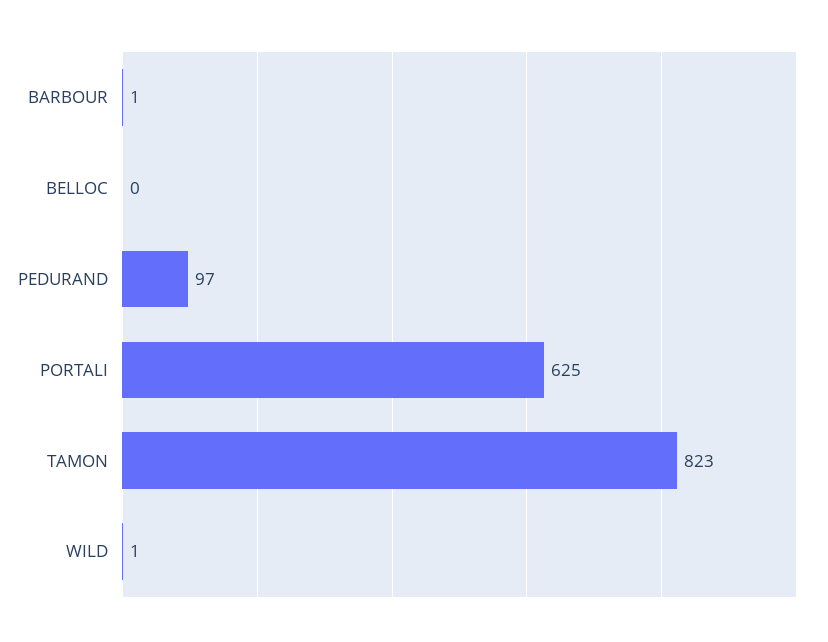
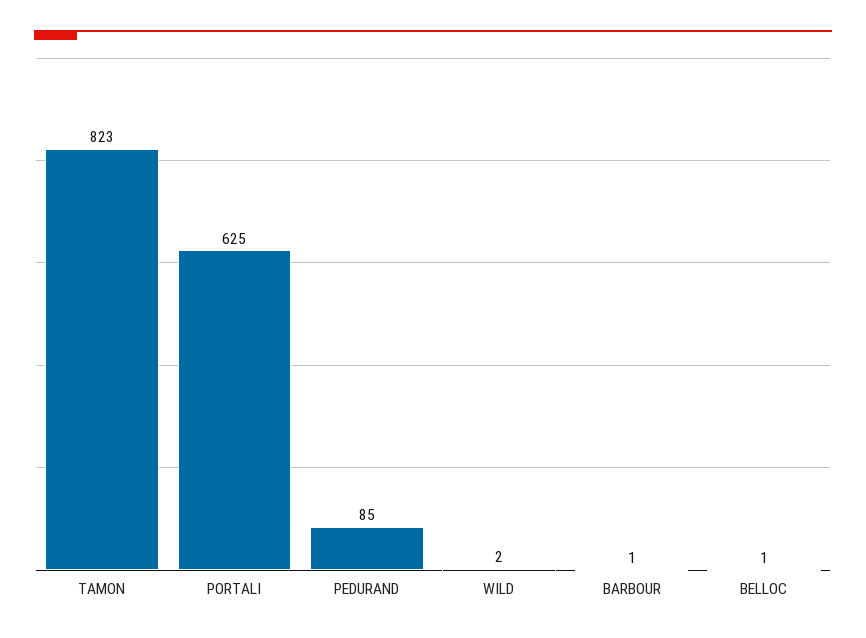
  {
    "BARBOUR": 1,
-   "BELLOC": 0,
+   "BELLOC": 1,
-   "PEDURAND": 97,
+   "PEDURAND": 85,
    "PORTALI": 625,
    "TAMON": 823,
-   "WILD": 1
+   "WILD": 2
  }

